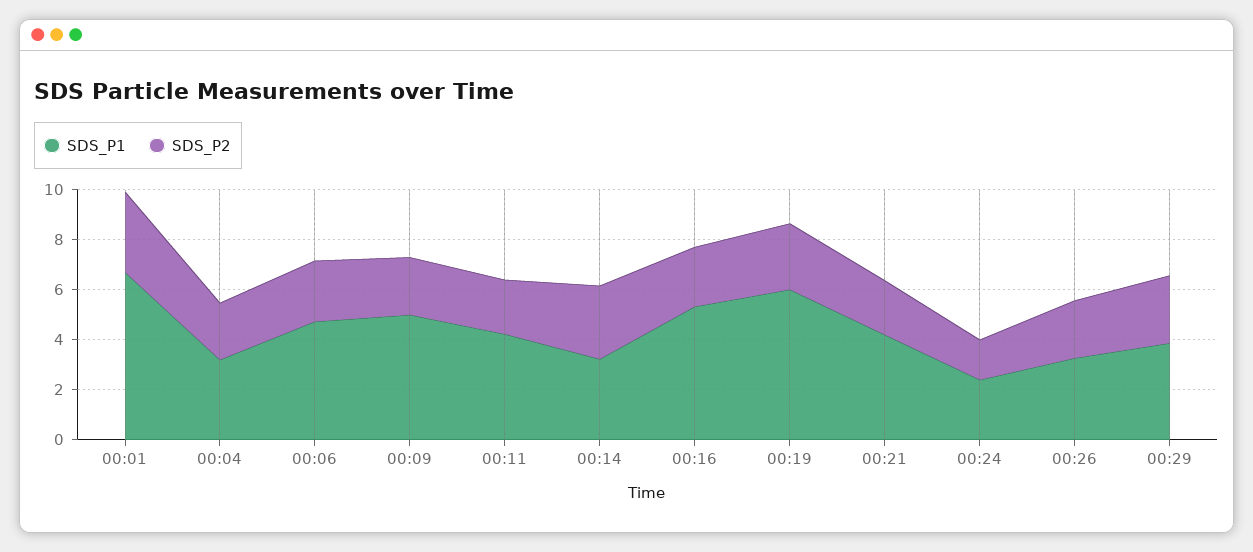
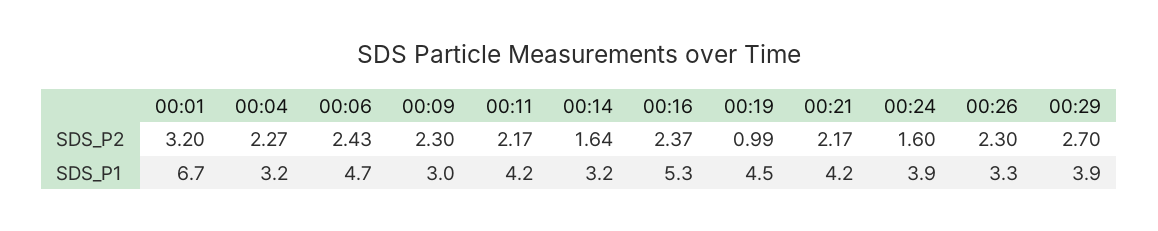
  {
    "SDS_P1": {
      "00:01": 6.7,
      "00:04": 3.2,
      "00:06": 4.7,
-     "00:09": 5,
+     "00:09": 3,
      "00:11": 4.2,
      "00:14": 3.2,
      "00:16": 5.3,
-     "00:19": 6,
+     "00:19": 4.5,
      "00:21": 4.2,
-     "00:24": 2.5,
+     "00:24": 3.9,
      "00:26": 3.3,
      "00:29": 3.9
    },
    "SDS_P2": {
      "00:01": 3.2,
      "00:04": 2.27,
      "00:06": 2.43,
      "00:09": 2.3,
      "00:11": 2.17,
-     "00:14": 3,
+     "00:14": 1.64,
      "00:16": 2.37,
-     "00:19": 2.5,
+     "00:19": 0.99,
      "00:21": 2.17,
      "00:24": 1.6,
      "00:26": 2.3,
      "00:29": 2.7
    }
  }

